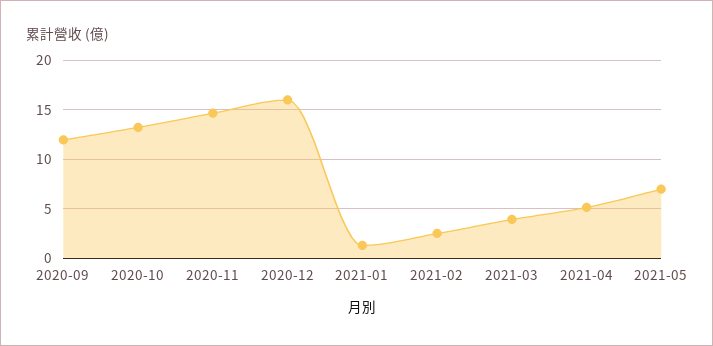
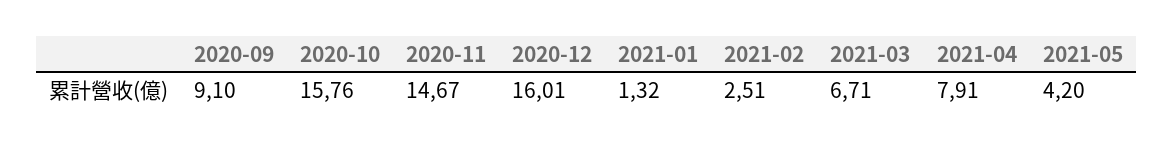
  {
-   "2020-09": 12,
+   "2020-09": 9.1,
-   "2020-10": 13,
+   "2020-10": 15.76,
    "2020-11": 14.67,
    "2020-12": 16.01,
    "2021-01": 1.32,
    "2021-02": 2.51,
-   "2021-03": 4,
+   "2021-03": 6.71,
-   "2021-04": 5,
+   "2021-04": 7.91,
-   "2021-05": 7
+   "2021-05": 4.2
  }

